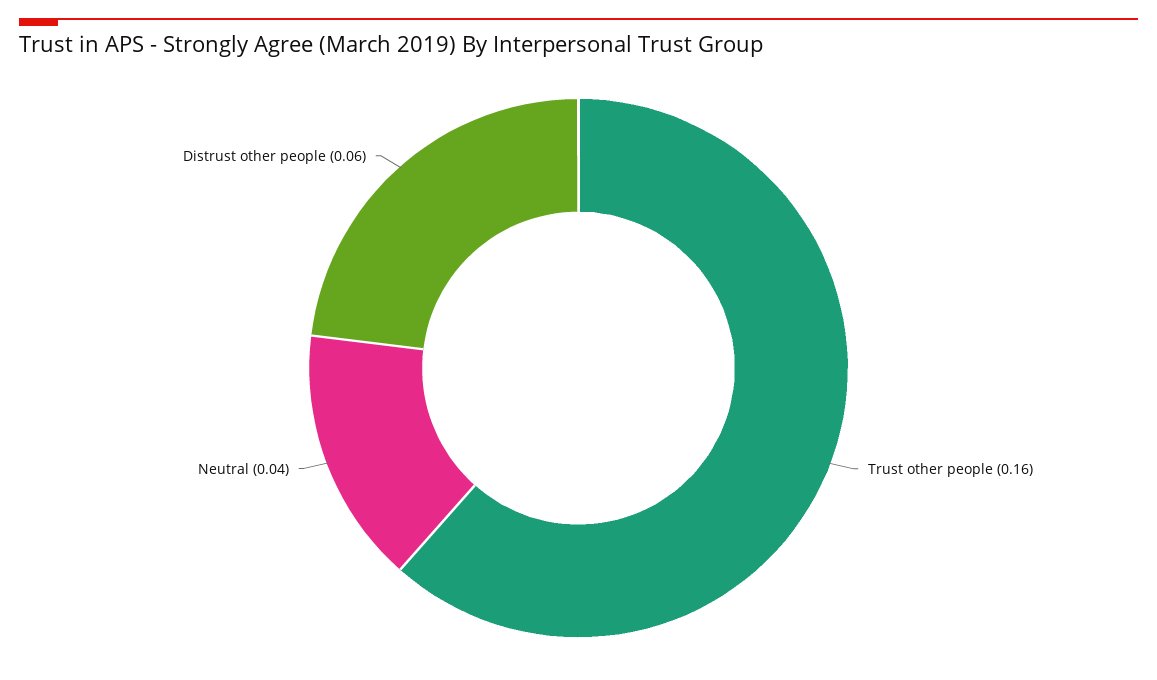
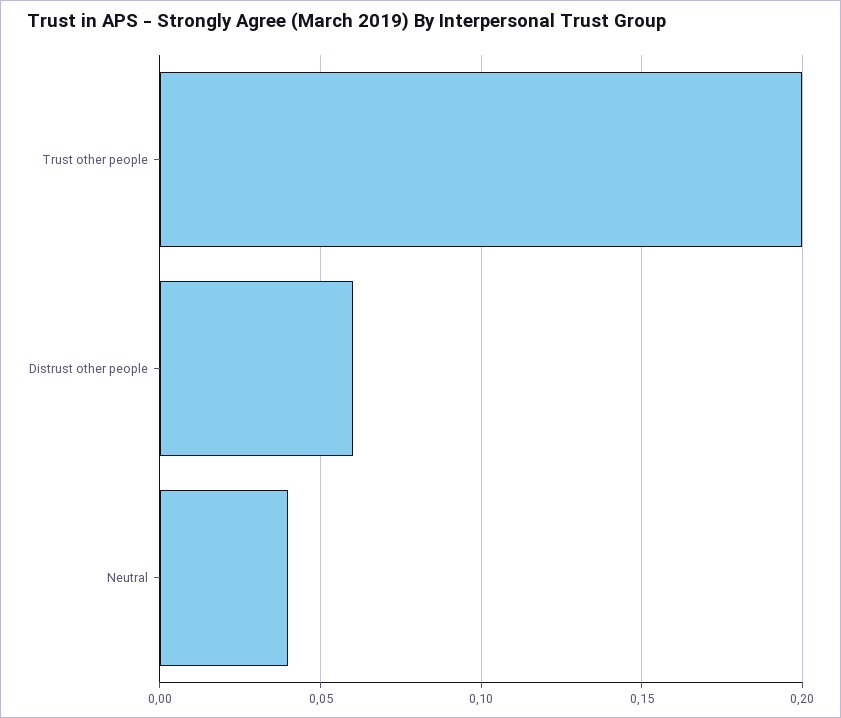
  {
-   "Trust other people": 0.16,
+   "Trust other people": 0.2,
    "Neutral": 0.04,
    "Distrust other people": 0.06
  }

